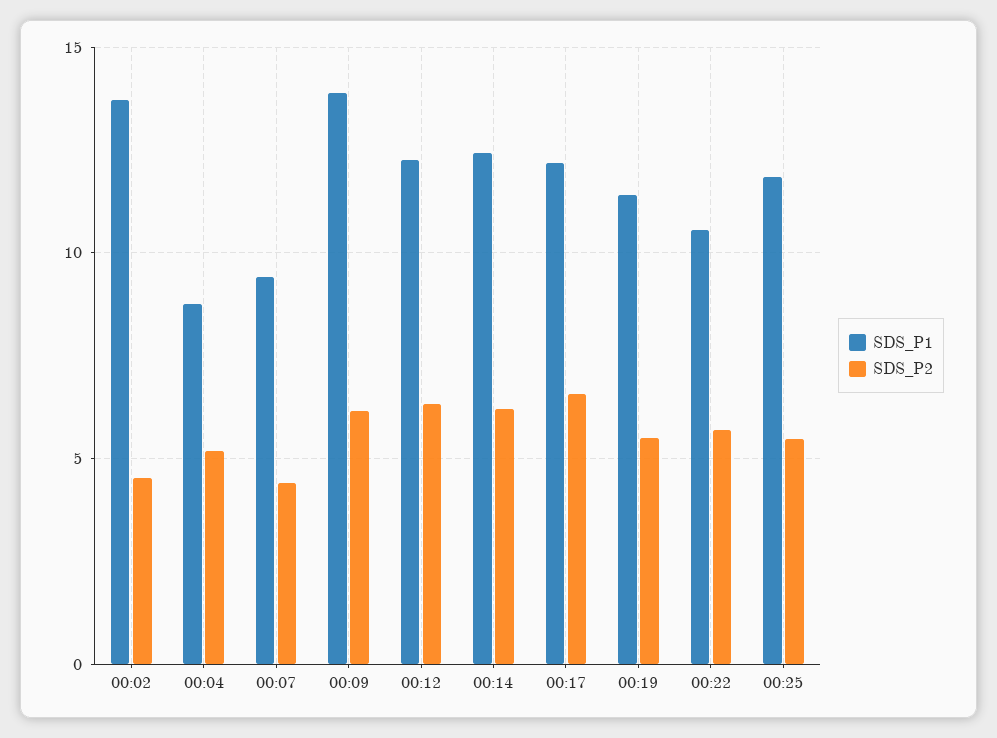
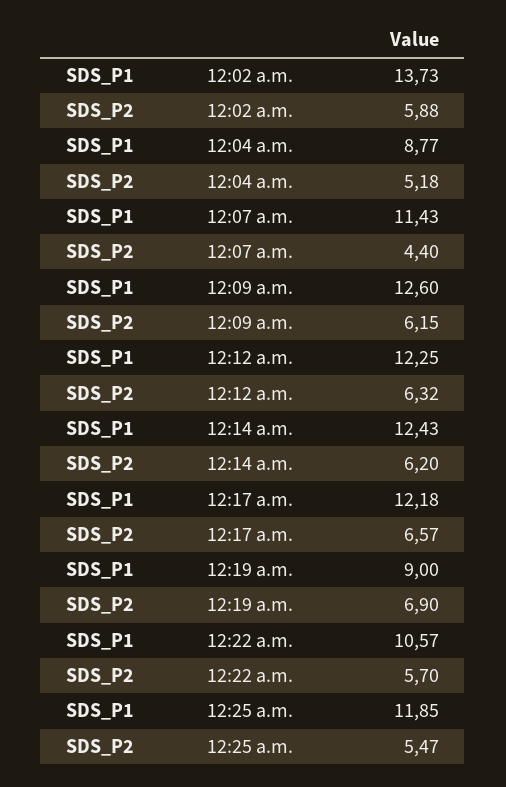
  {
    "SDS_P1": {
      "00:02": 13.73,
      "00:04": 8.77,
-     "00:07": 9.5,
+     "00:07": 11.43,
-     "00:09": 14,
+     "00:09": 12.6,
      "00:12": 12.25,
      "00:14": 12.43,
      "00:17": 12.18,
-     "00:19": 11.5,
+     "00:19": 9,
      "00:22": 10.57,
      "00:25": 11.85
    },
    "SDS_P2": {
-     "00:02": 4.5,
+     "00:02": 5.88,
      "00:04": 5.18,
      "00:07": 4.4,
      "00:09": 6.15,
      "00:12": 6.32,
      "00:14": 6.2,
      "00:17": 6.57,
-     "00:19": 5.5,
+     "00:19": 6.9,
      "00:22": 5.7,
      "00:25": 5.47
    }
  }

